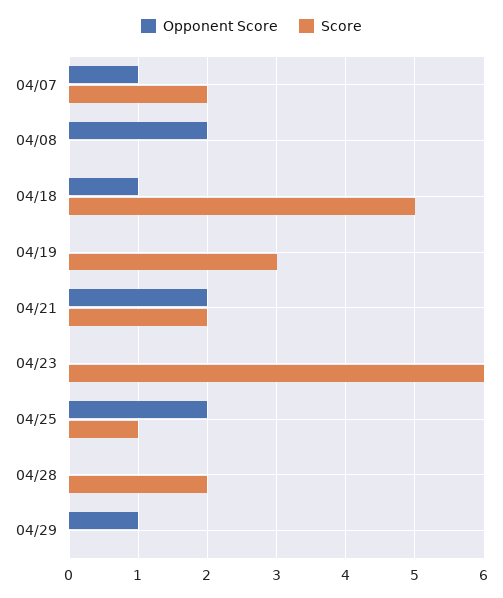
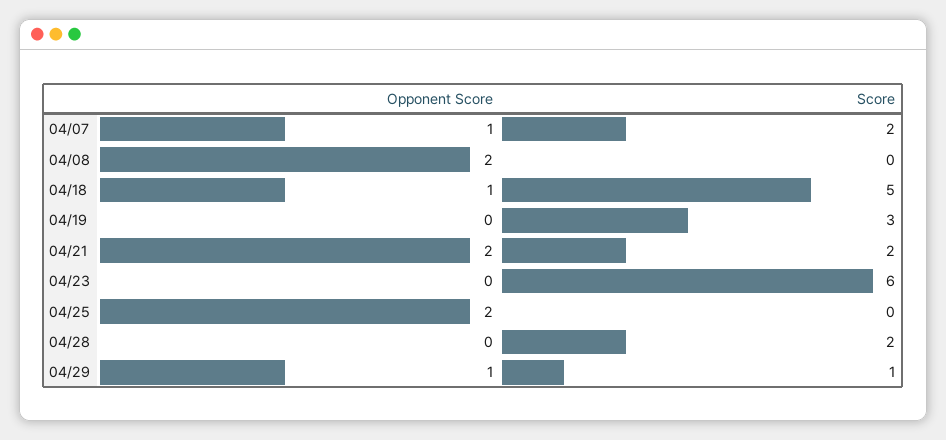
  {
    "Opponent Score": {
      "04/07": 1,
      "04/08": 2,
      "04/18": 1,
      "04/19": 0,
      "04/21": 2,
      "04/23": 0,
      "04/25": 2,
      "04/28": 0,
      "04/29": 1
    },
    "Score": {
      "04/07": 2,
      "04/08": 0,
      "04/18": 5,
      "04/19": 3,
      "04/21": 2,
      "04/23": 6,
-     "04/25": 1,
+     "04/25": 0,
      "04/28": 2,
-     "04/29": 0
+     "04/29": 1
    }
  }

